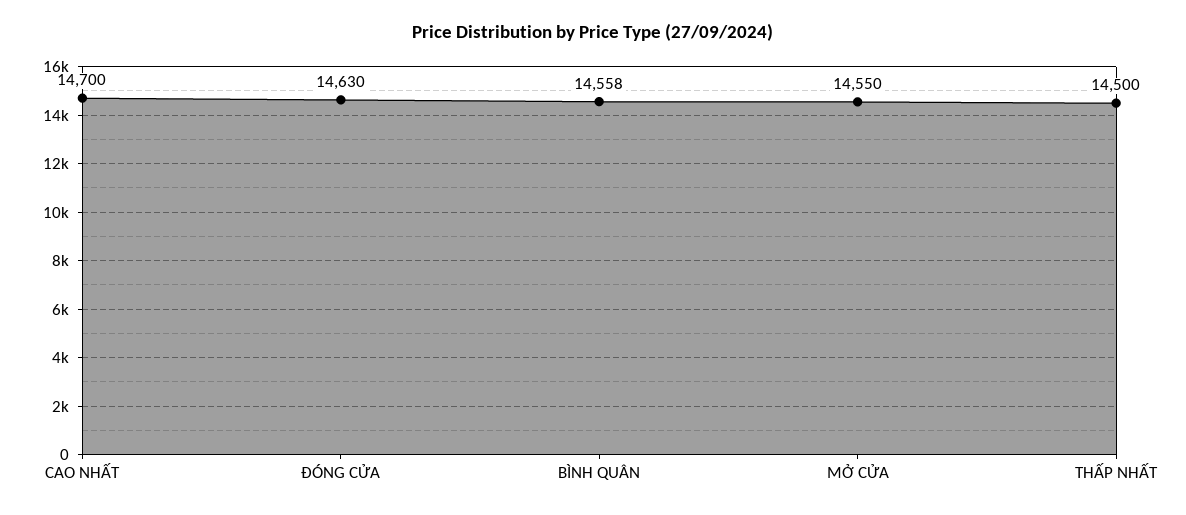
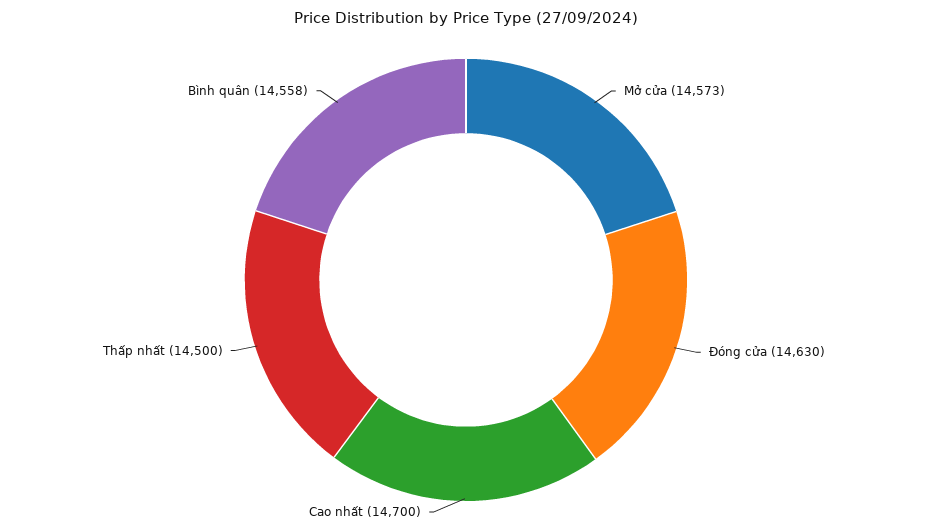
  {
    "CAO NHẤT": 14700,
    "ĐÓNG CỬA": 14630,
    "BÌNH QUÂN": 14558,
-   "MỞ CỬA": 14550,
+   "MỞ CỬA": 14573,
    "THẤP NHẤT": 14500
  }

